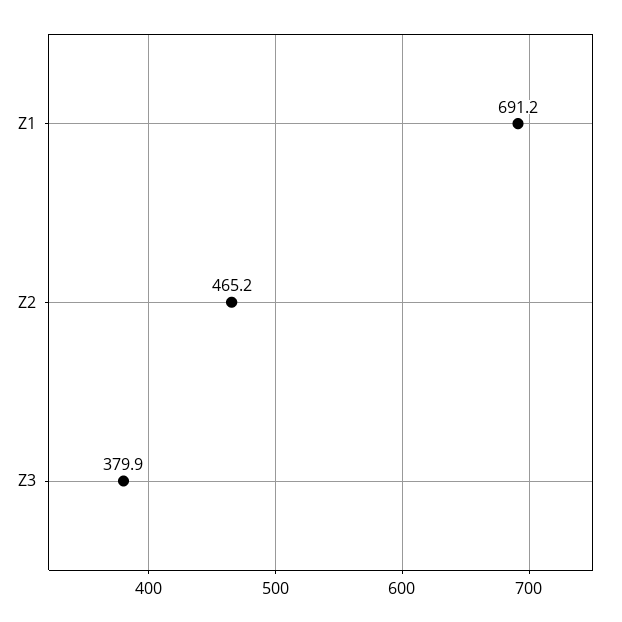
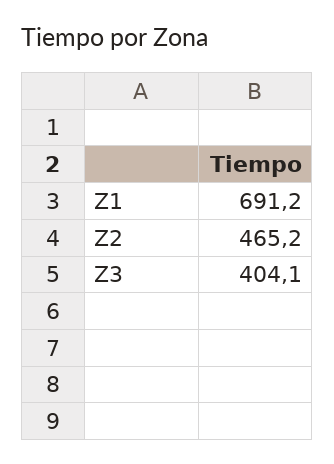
  {
    "Z1": 691.2,
    "Z2": 465.2,
-   "Z3": 379.9
+   "Z3": 404.1
  }

